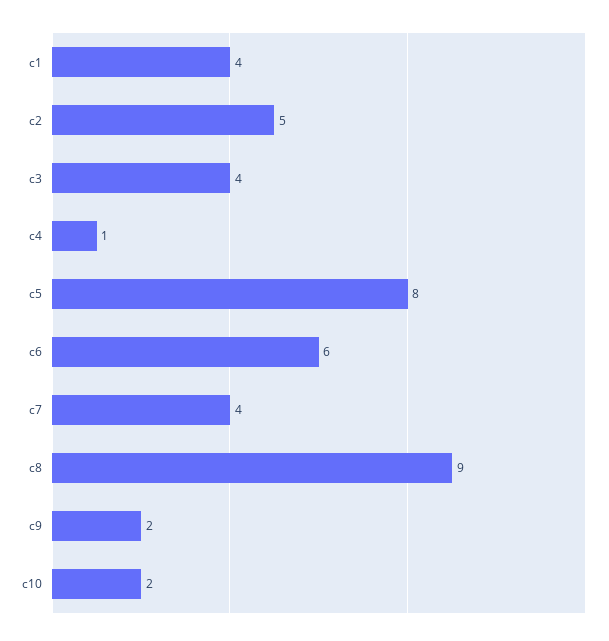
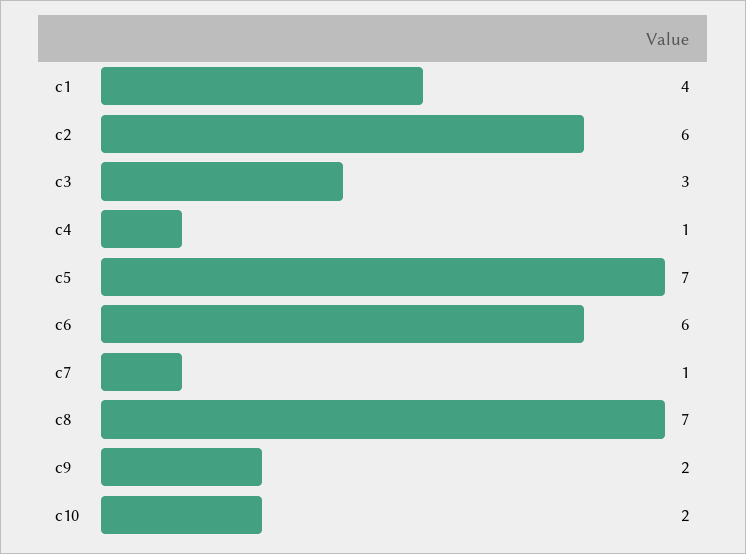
  {
    "c1": 4,
-   "c2": 5,
+   "c2": 6,
-   "c3": 4,
+   "c3": 3,
    "c4": 1,
-   "c5": 8,
+   "c5": 7,
    "c6": 6,
-   "c7": 4,
+   "c7": 1,
-   "c8": 9,
+   "c8": 7,
    "c9": 2,
    "c10": 2
  }

